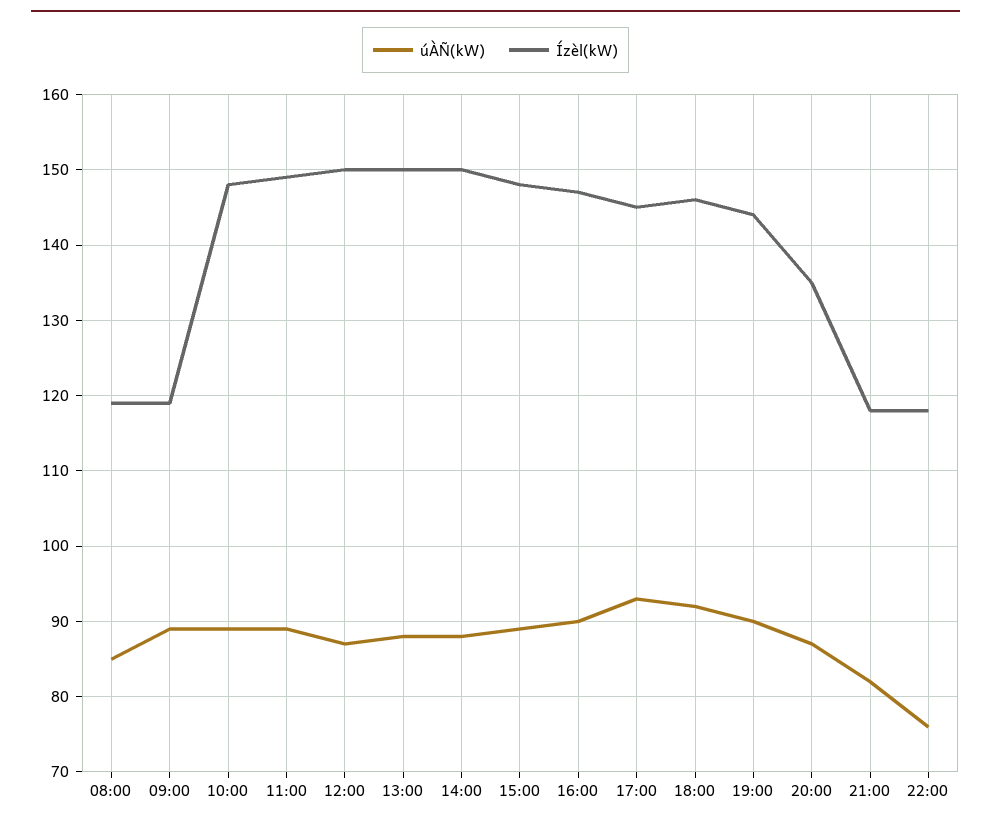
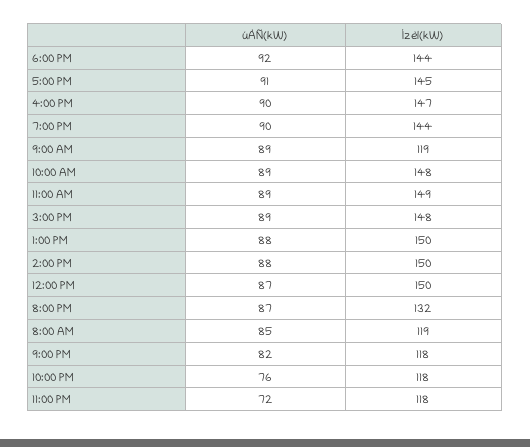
  {
    "úÀÑ(kW)": {
      "08:00": 85,
      "09:00": 89,
      "10:00": 89,
      "11:00": 89,
      "12:00": 87,
      "13:00": 88,
      "14:00": 88,
      "15:00": 89,
      "16:00": 90,
-     "17:00": 93,
+     "17:00": 91,
      "18:00": 92,
      "19:00": 90,
      "20:00": 87,
      "21:00": 82,
-     "22:00": 76
+     "22:00": 76,
+     "11:00 PM": 72
    },
    "Ízèl(kW)": {
      "08:00": 119,
      "09:00": 119,
      "10:00": 148,
      "11:00": 149,
      "12:00": 150,
      "13:00": 150,
      "14:00": 150,
      "15:00": 148,
      "16:00": 147,
      "17:00": 145,
-     "18:00": 146,
+     "18:00": 144,
      "19:00": 144,
-     "20:00": 135,
+     "20:00": 132,
      "21:00": 118,
-     "22:00": 118
+     "22:00": 118,
+     "11:00 PM": 118
    }
  }

